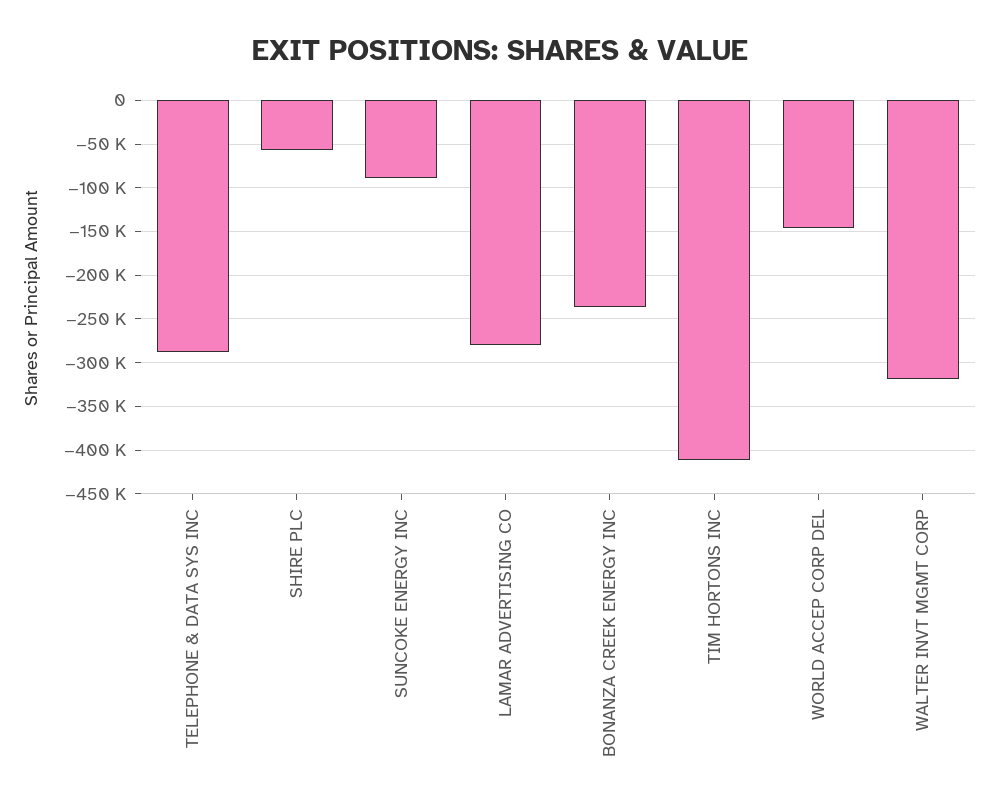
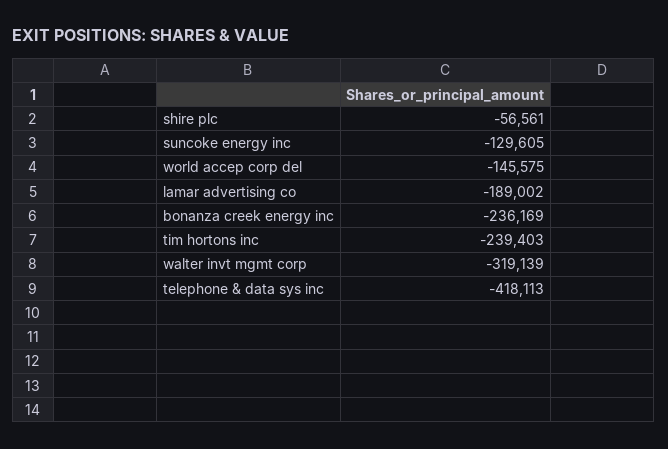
  {
-   "TELEPHONE & DATA SYS INC": -290000,
+   "TELEPHONE & DATA SYS INC": -418113,
    "SHIRE PLC": -56561,
-   "SUNCOKE ENERGY INC": -90000,
+   "SUNCOKE ENERGY INC": -129605,
-   "LAMAR ADVERTISING CO": -280000,
+   "LAMAR ADVERTISING CO": -189002,
    "BONANZA CREEK ENERGY INC": -236169,
-   "TIM HORTONS INC": -410000,
+   "TIM HORTONS INC": -239403,
    "WORLD ACCEP CORP DEL": -145575,
    "WALTER INVT MGMT CORP": -319139
  }

